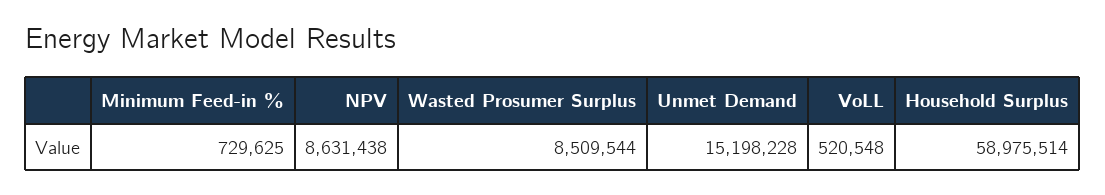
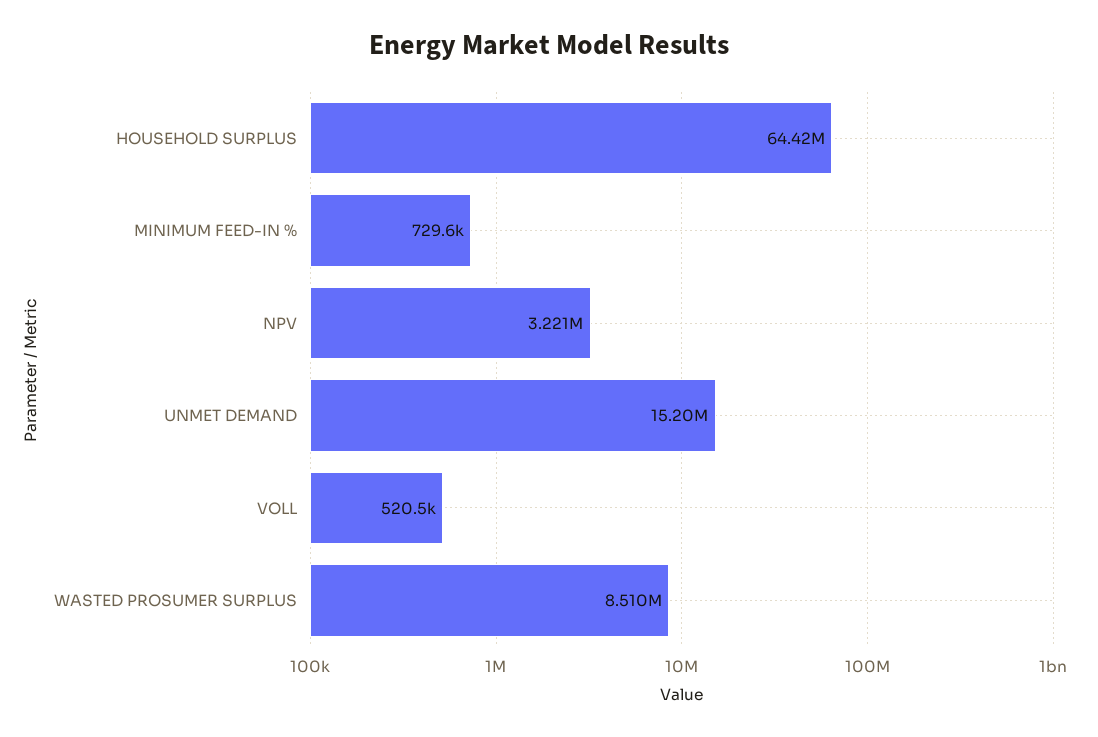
  {
    "Minimum Feed-in %": 729625,
-   "NPV": 8631438,
+   "NPV": 3221000,
    "Wasted Prosumer Surplus": 8509544,
    "Unmet Demand": 15198228,
    "VoLL": 520548,
-   "Household Surplus": 58975514
+   "Household Surplus": 64420000
  }

